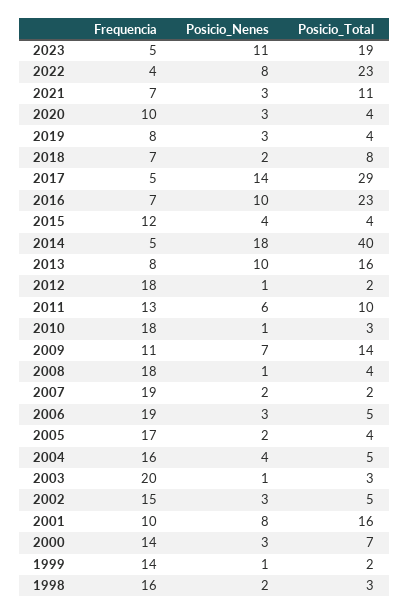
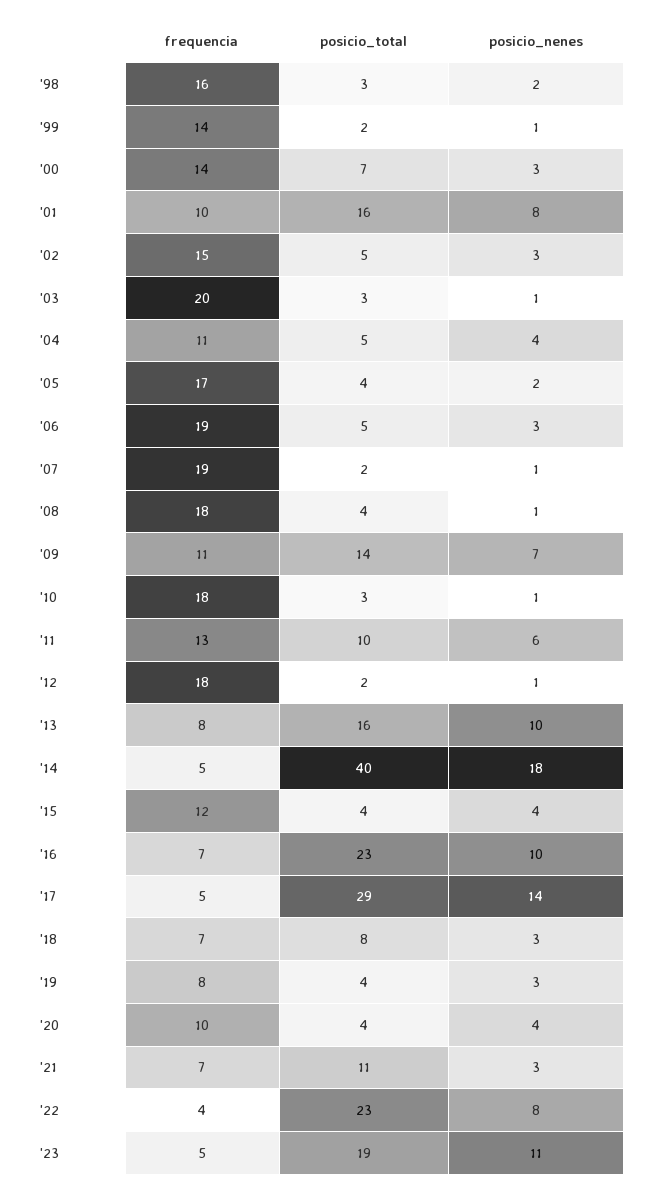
  {
    "Frequencia": {
      "2023": 5,
      "2022": 4,
      "2021": 7,
      "2020": 10,
      "2019": 8,
      "2018": 7,
      "2017": 5,
      "2016": 7,
      "2015": 12,
      "2014": 5,
      "2013": 8,
      "2012": 18,
      "2011": 13,
      "2010": 18,
      "2009": 11,
      "2008": 18,
      "2007": 19,
      "2006": 19,
      "2005": 17,
-     "2004": 16,
+     "2004": 11,
      "2003": 20,
      "2002": 15,
      "2001": 10,
      "2000": 14,
      "1999": 14,
      "1998": 16
    },
    "Posicio_Nenes": {
      "2023": 11,
      "2022": 8,
      "2021": 3,
-     "2020": 3,
+     "2020": 4,
      "2019": 3,
-     "2018": 2,
+     "2018": 3,
      "2017": 14,
      "2016": 10,
      "2015": 4,
      "2014": 18,
      "2013": 10,
      "2012": 1,
      "2011": 6,
      "2010": 1,
      "2009": 7,
      "2008": 1,
-     "2007": 2,
+     "2007": 1,
      "2006": 3,
      "2005": 2,
      "2004": 4,
      "2003": 1,
      "2002": 3,
      "2001": 8,
      "2000": 3,
      "1999": 1,
      "1998": 2
    },
    "Posicio_Total": {
      "2023": 19,
      "2022": 23,
      "2021": 11,
      "2020": 4,
      "2019": 4,
      "2018": 8,
      "2017": 29,
      "2016": 23,
      "2015": 4,
      "2014": 40,
      "2013": 16,
      "2012": 2,
      "2011": 10,
      "2010": 3,
      "2009": 14,
      "2008": 4,
      "2007": 2,
      "2006": 5,
      "2005": 4,
      "2004": 5,
      "2003": 3,
      "2002": 5,
      "2001": 16,
      "2000": 7,
      "1999": 2,
      "1998": 3
    }
  }

